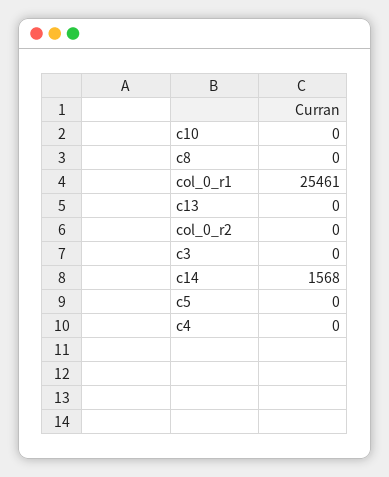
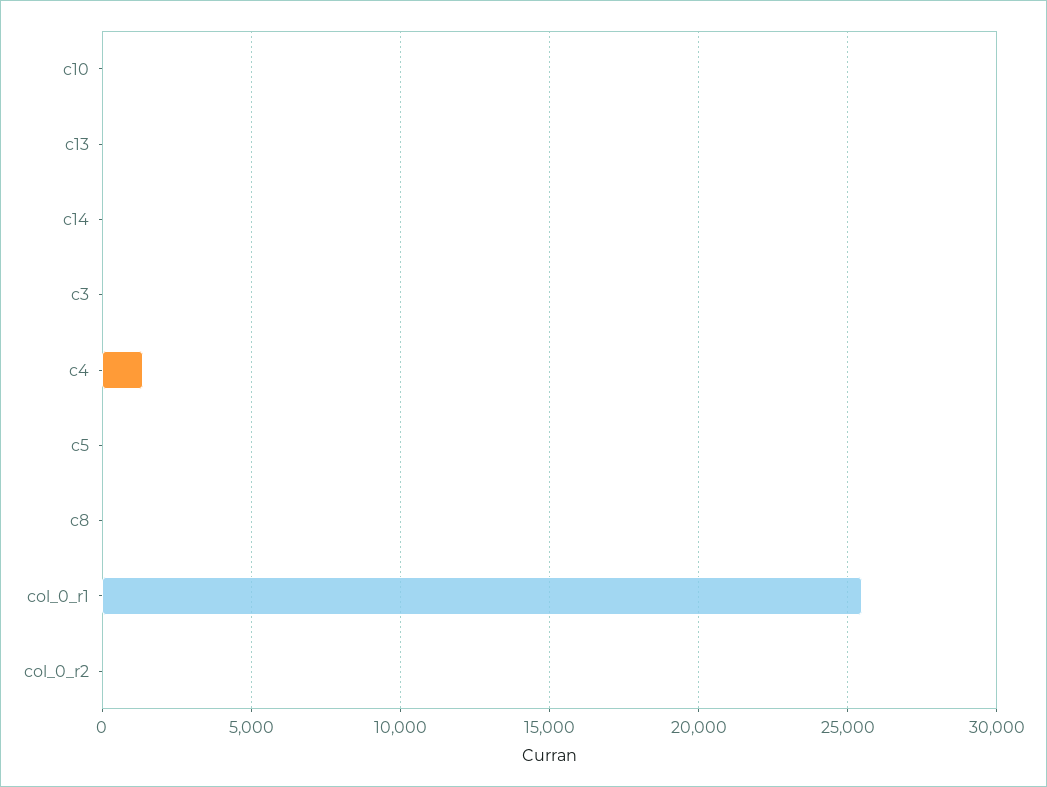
  {
    "c10": 0,
    "c8": 0,
    "col_0_r1": 25461,
    "c13": 0,
    "col_0_r2": 0,
    "c3": 0,
-   "c14": 1568,
+   "c14": 0,
    "c5": 0,
-   "c4": 0
+   "c4": 1500
  }

